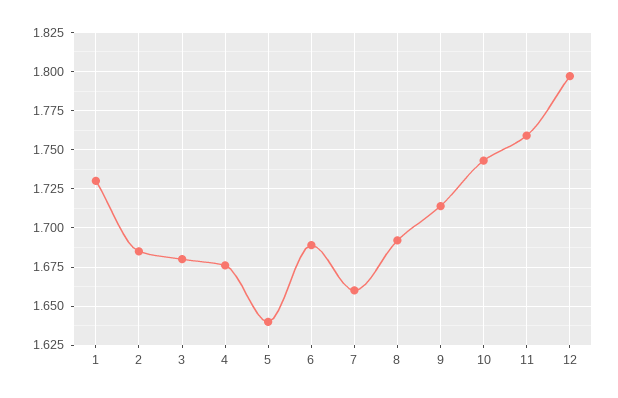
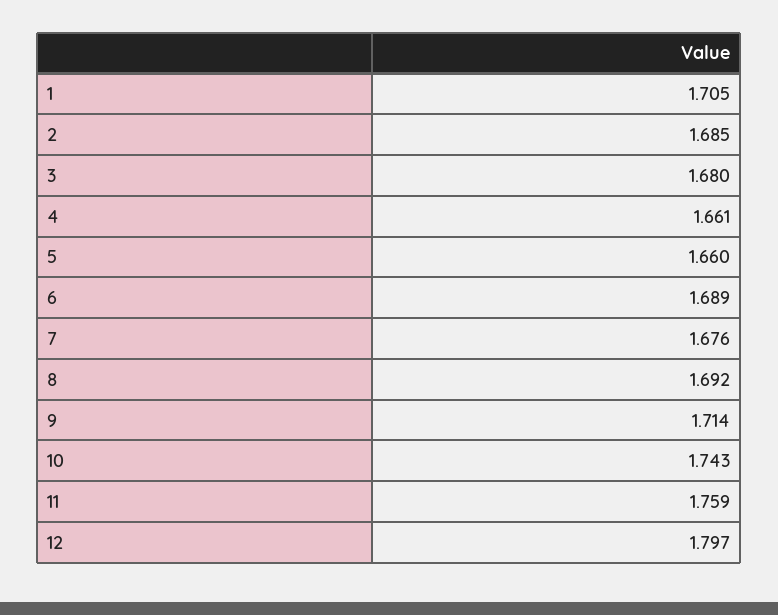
  {
-   "1": 1.73,
+   "1": 1.705,
    "2": 1.685,
    "3": 1.68,
-   "4": 1.675,
+   "4": 1.661,
-   "5": 1.64,
+   "5": 1.66,
    "6": 1.689,
-   "7": 1.66,
+   "7": 1.676,
    "8": 1.692,
    "9": 1.714,
    "10": 1.743,
    "11": 1.759,
    "12": 1.797
  }

